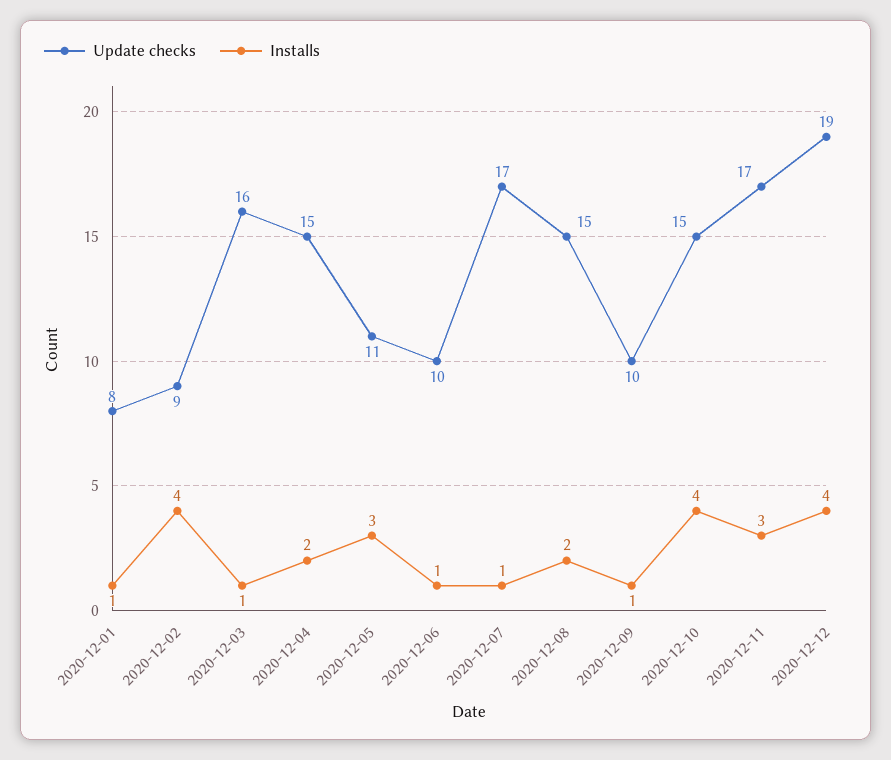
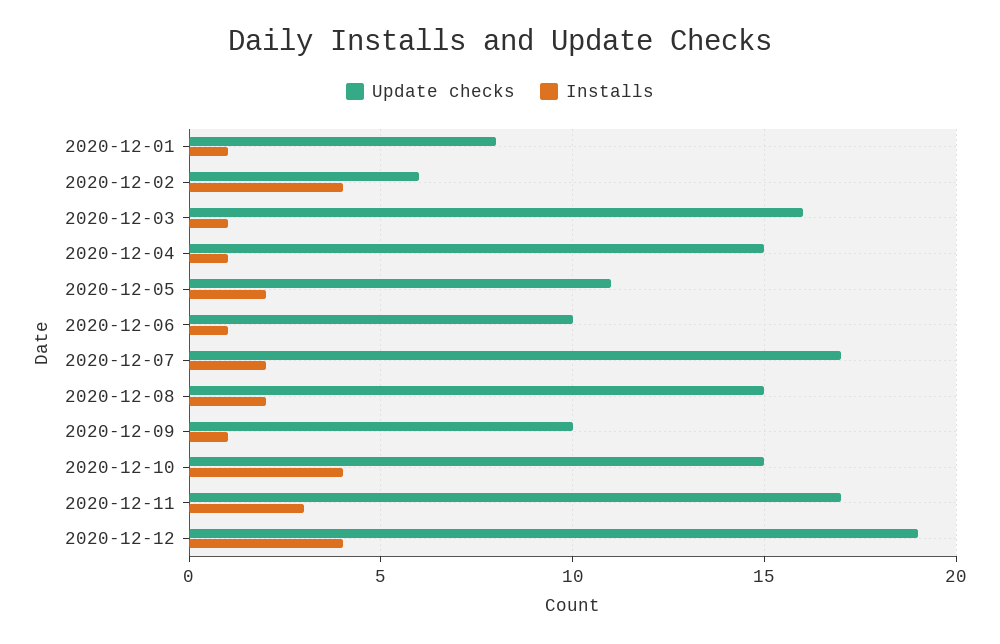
  {
    "Update checks": {
      "2020-12-01": 8,
-     "2020-12-02": 9,
+     "2020-12-02": 6,
      "2020-12-03": 16,
      "2020-12-04": 15,
      "2020-12-05": 11,
      "2020-12-06": 10,
      "2020-12-07": 17,
      "2020-12-08": 15,
      "2020-12-09": 10,
      "2020-12-10": 15,
      "2020-12-11": 17,
      "2020-12-12": 19
    },
    "Installs": {
      "2020-12-01": 1,
      "2020-12-02": 4,
      "2020-12-03": 1,
-     "2020-12-04": 2,
+     "2020-12-04": 1,
-     "2020-12-05": 3,
+     "2020-12-05": 2,
      "2020-12-06": 1,
-     "2020-12-07": 1,
+     "2020-12-07": 2,
      "2020-12-08": 2,
      "2020-12-09": 1,
      "2020-12-10": 4,
      "2020-12-11": 3,
      "2020-12-12": 4
    }
  }

